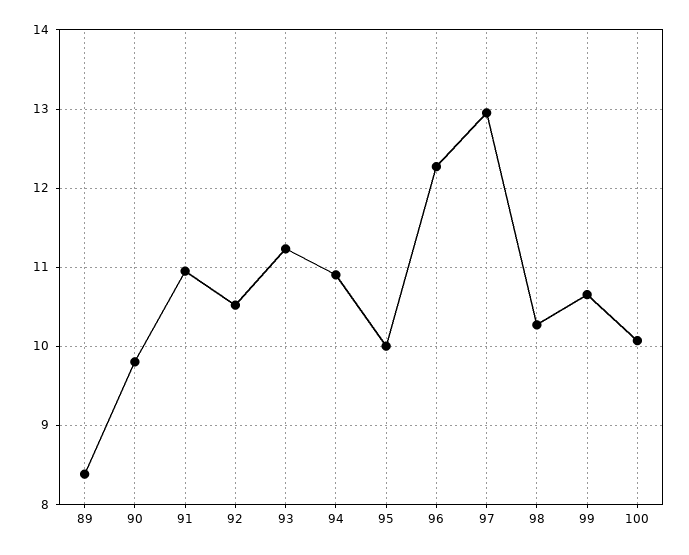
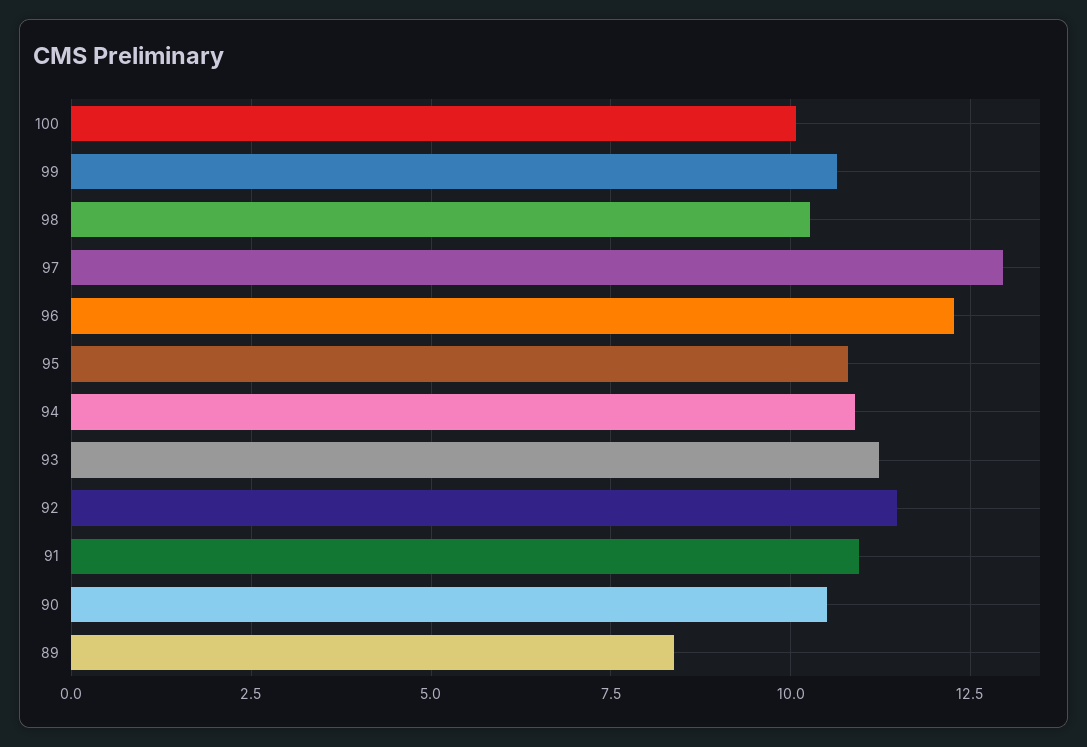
  {
    "89": 8.4,
-   "90": 9.8,
+   "90": 10.5,
    "91": 11,
-   "92": 10.5,
+   "92": 11.5,
    "93": 11.2,
    "94": 10.9,
-   "95": 10,
+   "95": 10.75,
    "96": 12.3,
    "97": 13,
    "98": 10.3,
    "99": 10.7,
    "100": 10.1
  }

